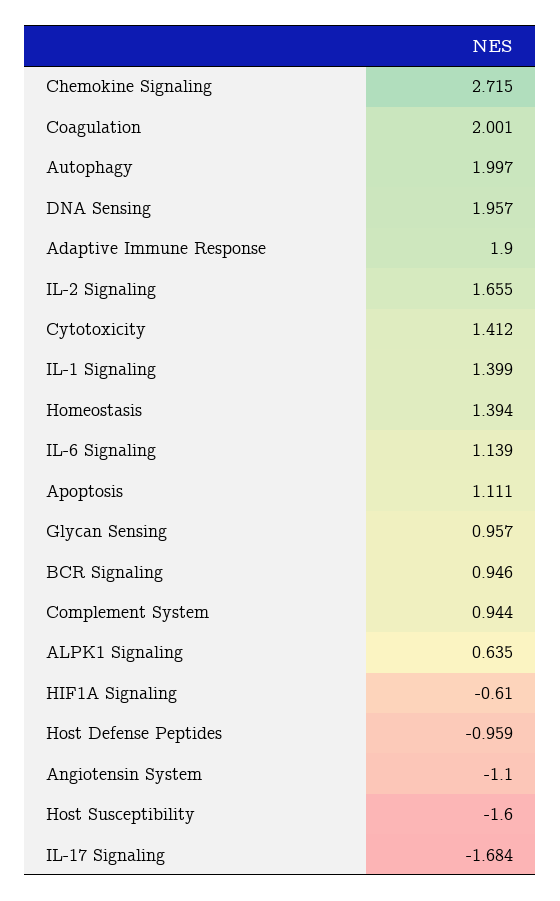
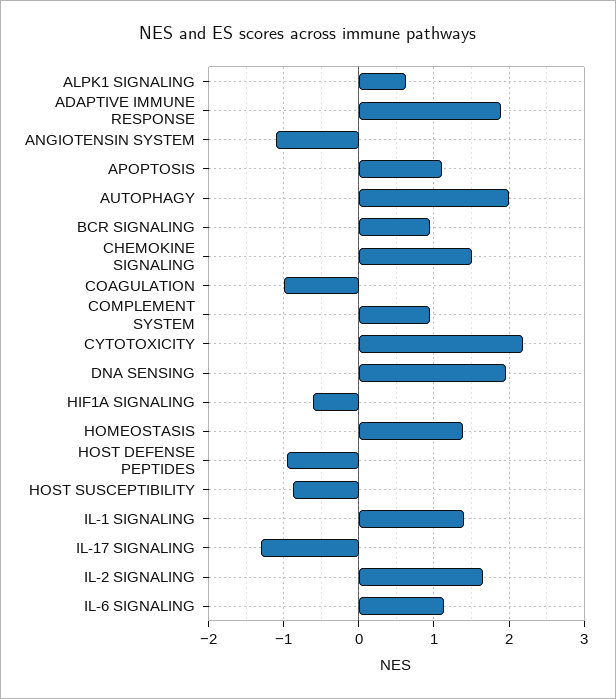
  {
-   "Chemokine Signaling": 2.715,
+   "Chemokine Signaling": 1.5,
-   "Coagulation": 2.001,
+   "Coagulation": -1,
    "Autophagy": 1.997,
    "DNA Sensing": 1.957,
    "Adaptive Immune Response": 1.9,
    "IL-2 Signaling": 1.655,
-   "Cytotoxicity": 1.412,
+   "Cytotoxicity": 2.2,
    "IL-1 Signaling": 1.399,
    "Homeostasis": 1.394,
    "IL-6 Signaling": 1.139,
    "Apoptosis": 1.111,
-   "Glycan Sensing": 0.957,
    "BCR Signaling": 0.946,
    "Complement System": 0.944,
    "ALPK1 Signaling": 0.635,
    "HIF1A Signaling": -0.61,
    "Host Defense Peptides": -0.959,
    "Angiotensin System": -1.1,
-   "Host Susceptibility": -1.6,
+   "Host Susceptibility": -0.9,
-   "IL-17 Signaling": -1.684
+   "IL-17 Signaling": -1.3
  }

